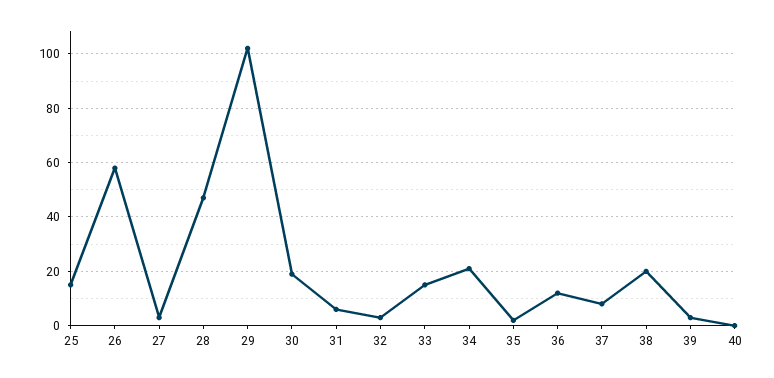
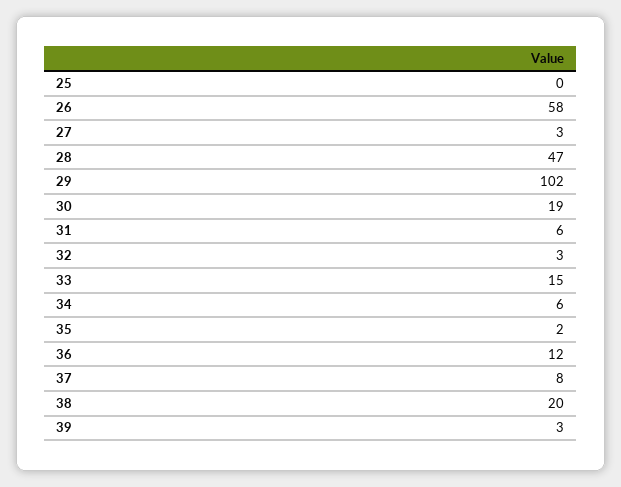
  {
-   "25": 15,
+   "25": 0,
    "26": 58,
    "27": 3,
    "28": 47,
    "29": 102,
    "30": 19,
    "31": 6,
    "32": 3,
    "33": 15,
-   "34": 20,
+   "34": 6,
    "35": 2,
    "36": 12,
    "37": 8,
    "38": 20,
-   "39": 3,
+   "39": 3
-   "40": 0
  }

